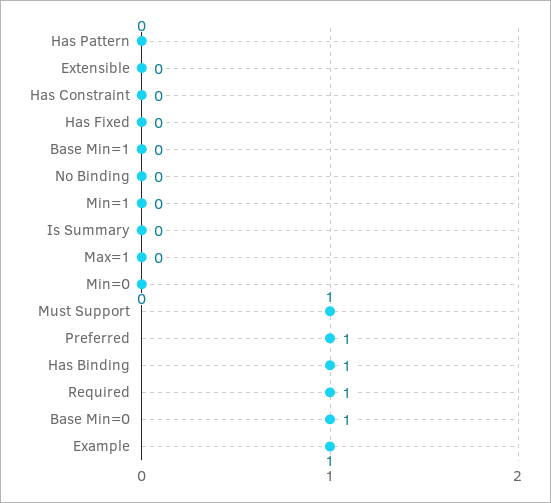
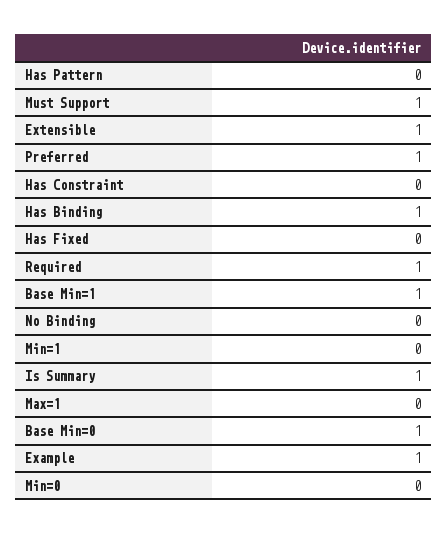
  {
    "Has Pattern": 0,
-   "Extensible": 0,
+   "Extensible": 1,
    "Has Constraint": 0,
    "Has Fixed": 0,
-   "Base Min=1": 0,
+   "Base Min=1": 1,
    "No Binding": 0,
    "Min=1": 0,
-   "Is Summary": 0,
+   "Is Summary": 1,
    "Max=1": 0,
    "Min=0": 0,
    "Must Support": 1,
    "Preferred": 1,
    "Has Binding": 1,
    "Required": 1,
    "Base Min=0": 1,
    "Example": 1
  }

